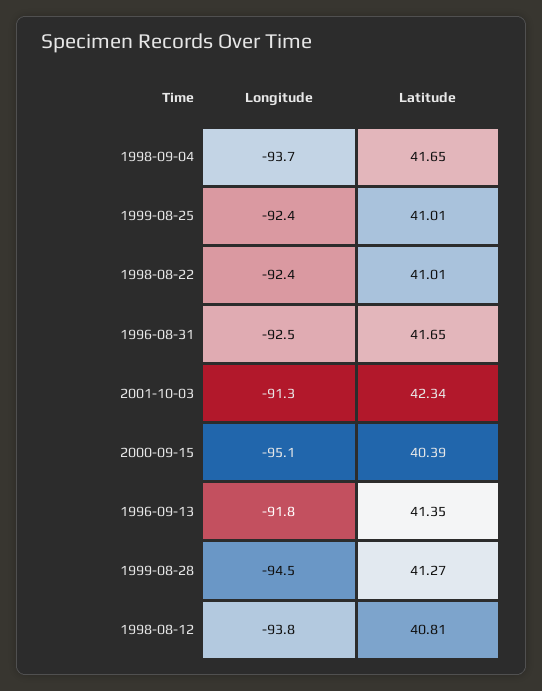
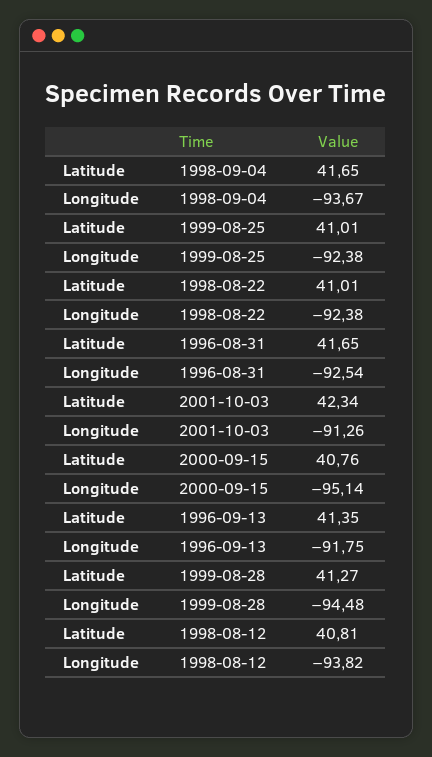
  {
    "Longitude": {
      "1998-09-04": -93.67,
      "1999-08-25": -92.38,
      "1998-08-22": -92.38,
      "1996-08-31": -92.54,
      "2001-10-03": -91.26,
      "2000-09-15": -95.14,
      "1996-09-13": -91.75,
      "1999-08-28": -94.48,
      "1998-08-12": -93.82
    },
    "Latitude": {
      "1998-09-04": 41.65,
      "1999-08-25": 41.01,
      "1998-08-22": 41.01,
      "1996-08-31": 41.65,
      "2001-10-03": 42.34,
-     "2000-09-15": 40.39,
+     "2000-09-15": 40.76,
      "1996-09-13": 41.35,
      "1999-08-28": 41.27,
      "1998-08-12": 40.81
    }
  }

